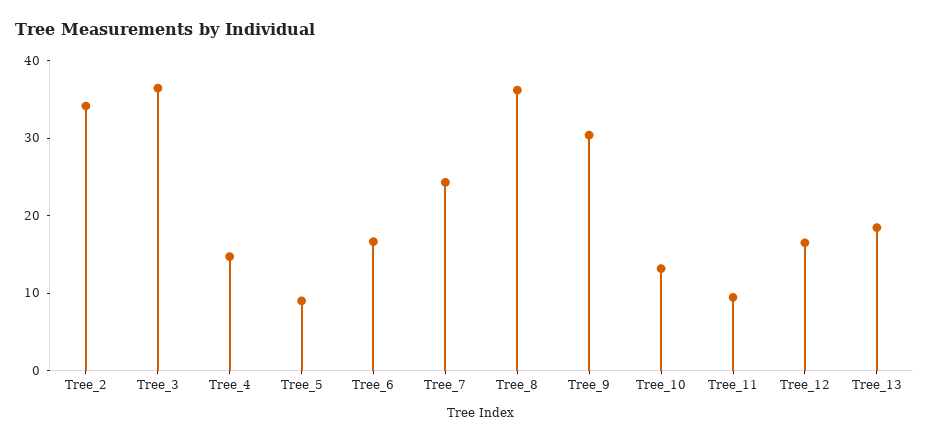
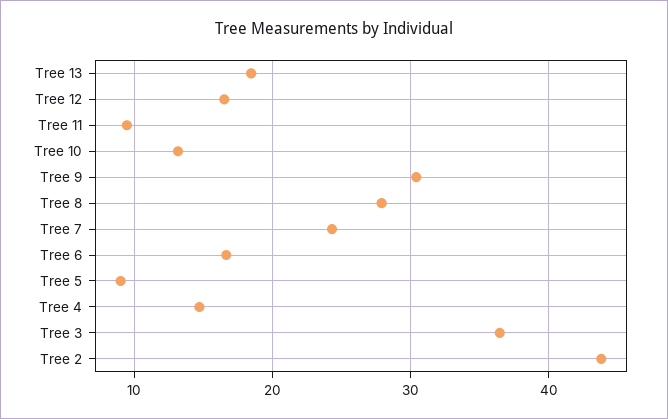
  {
-   "Tree_2": 34,
+   "Tree_2": 44,
    "Tree_3": 36,
    "Tree_4": 15,
    "Tree_5": 9,
    "Tree_6": 17,
    "Tree_7": 24,
-   "Tree_8": 36,
+   "Tree_8": 28,
    "Tree_9": 30,
    "Tree_10": 13,
    "Tree_11": 9,
    "Tree_12": 17,
    "Tree_13": 18
  }

